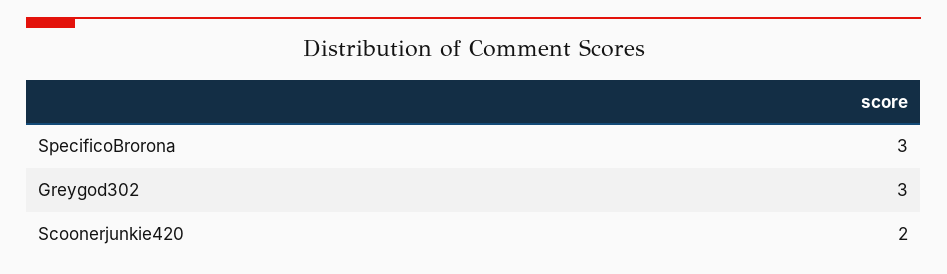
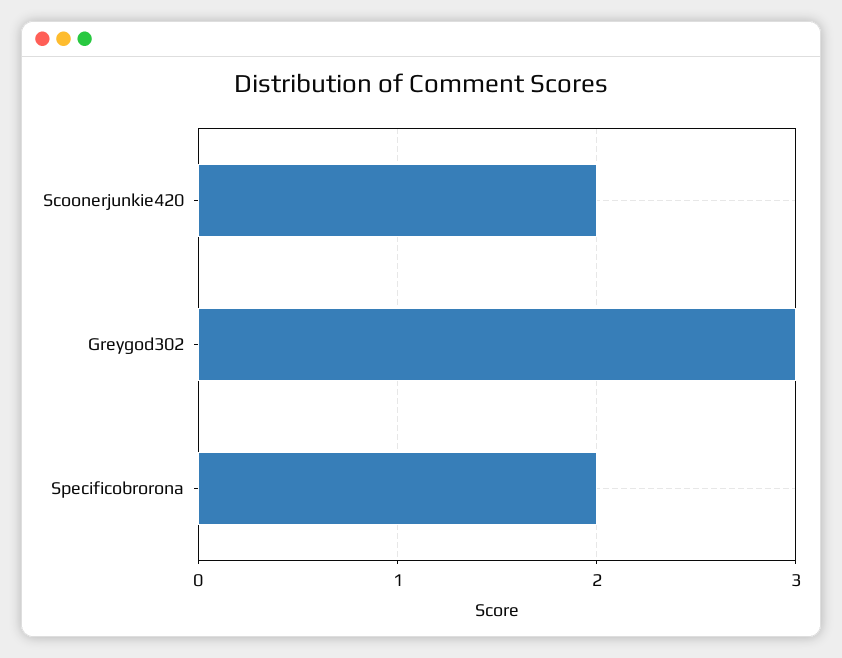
  {
-   "SpecificoBrorona": 3,
+   "SpecificoBrorona": 2,
    "Greygod302": 3,
    "Scoonerjunkie420": 2
  }

